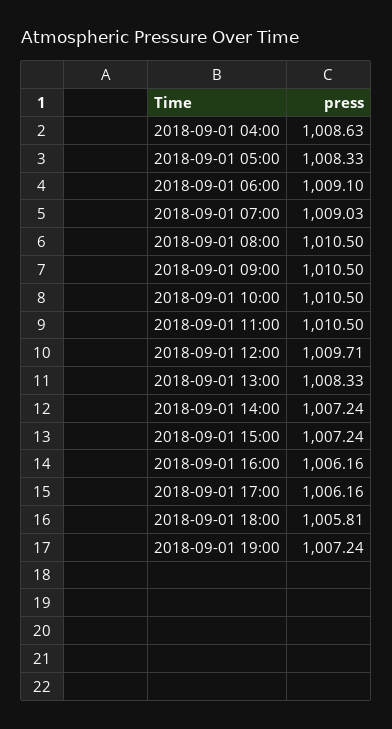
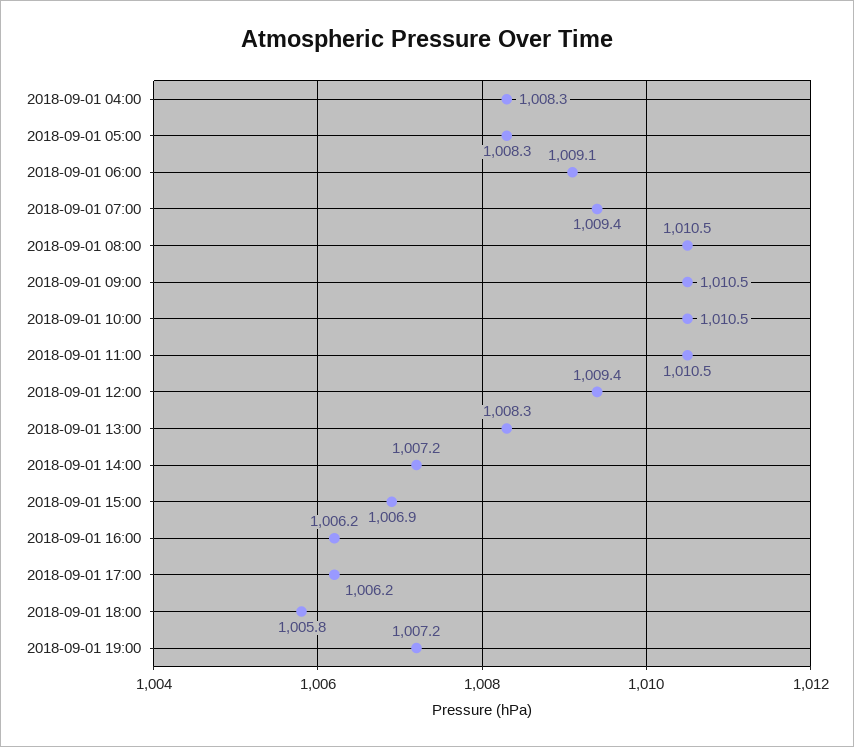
  {
-   "2018-09-01 04:00": 1008.63,
+   "2018-09-01 04:00": 1008.3,
    "2018-09-01 05:00": 1008.33,
    "2018-09-01 06:00": 1009.1,
-   "2018-09-01 07:00": 1009.03,
+   "2018-09-01 07:00": 1009.4,
    "2018-09-01 08:00": 1010.5,
    "2018-09-01 09:00": 1010.5,
    "2018-09-01 10:00": 1010.5,
    "2018-09-01 11:00": 1010.5,
-   "2018-09-01 12:00": 1009.71,
+   "2018-09-01 12:00": 1009.4,
    "2018-09-01 13:00": 1008.33,
    "2018-09-01 14:00": 1007.24,
-   "2018-09-01 15:00": 1007.24,
+   "2018-09-01 15:00": 1006.9,
    "2018-09-01 16:00": 1006.16,
    "2018-09-01 17:00": 1006.16,
    "2018-09-01 18:00": 1005.81,
    "2018-09-01 19:00": 1007.24
  }

